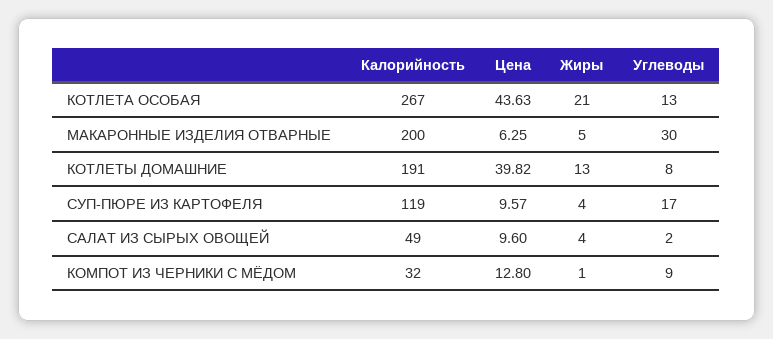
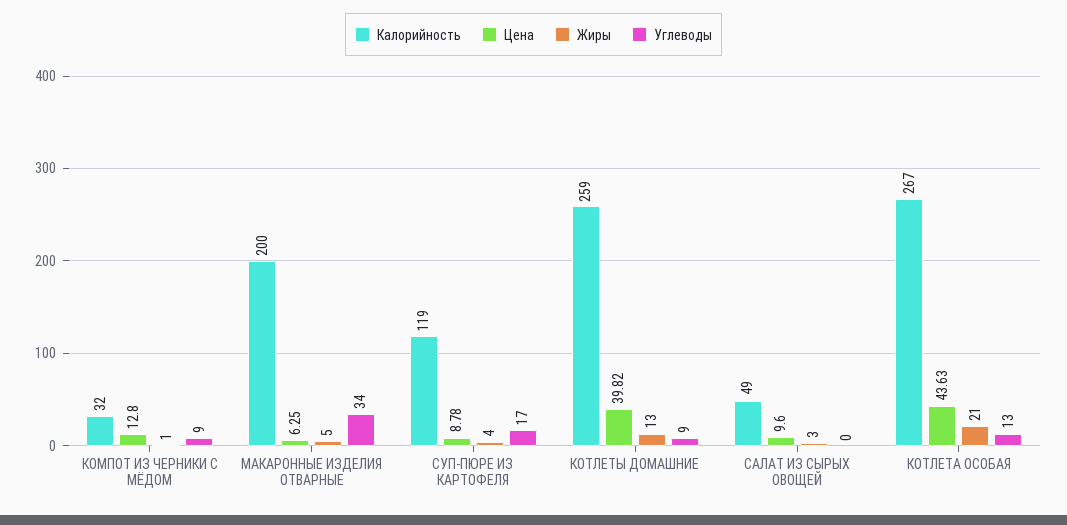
  {
    "Калорийность": {
      "КОТЛЕТА ОСОБАЯ": 267,
      "МАКАРОННЫЕ ИЗДЕЛИЯ ОТВАРНЫЕ": 200,
-     "КОТЛЕТЫ ДОМАШНИЕ": 191,
+     "КОТЛЕТЫ ДОМАШНИЕ": 259,
      "СУП-ПЮРЕ ИЗ КАРТОФЕЛЯ": 119,
      "САЛАТ ИЗ СЫРЫХ ОВОЩЕЙ": 49,
      "КОМПОТ ИЗ ЧЕРНИКИ С МЁДОМ": 32
    },
    "Цена": {
      "КОТЛЕТА ОСОБАЯ": 43.63,
      "МАКАРОННЫЕ ИЗДЕЛИЯ ОТВАРНЫЕ": 6.25,
      "КОТЛЕТЫ ДОМАШНИЕ": 39.82,
-     "СУП-ПЮРЕ ИЗ КАРТОФЕЛЯ": 9.57,
+     "СУП-ПЮРЕ ИЗ КАРТОФЕЛЯ": 8.78,
      "САЛАТ ИЗ СЫРЫХ ОВОЩЕЙ": 9.6,
      "КОМПОТ ИЗ ЧЕРНИКИ С МЁДОМ": 12.8
    },
    "Жиры": {
      "КОТЛЕТА ОСОБАЯ": 21,
      "МАКАРОННЫЕ ИЗДЕЛИЯ ОТВАРНЫЕ": 5,
      "КОТЛЕТЫ ДОМАШНИЕ": 13,
      "СУП-ПЮРЕ ИЗ КАРТОФЕЛЯ": 4,
-     "САЛАТ ИЗ СЫРЫХ ОВОЩЕЙ": 4,
+     "САЛАТ ИЗ СЫРЫХ ОВОЩЕЙ": 3,
      "КОМПОТ ИЗ ЧЕРНИКИ С МЁДОМ": 1
    },
    "Углеводы": {
      "КОТЛЕТА ОСОБАЯ": 13,
-     "МАКАРОННЫЕ ИЗДЕЛИЯ ОТВАРНЫЕ": 30,
+     "МАКАРОННЫЕ ИЗДЕЛИЯ ОТВАРНЫЕ": 34,
-     "КОТЛЕТЫ ДОМАШНИЕ": 8,
+     "КОТЛЕТЫ ДОМАШНИЕ": 9,
      "СУП-ПЮРЕ ИЗ КАРТОФЕЛЯ": 17,
-     "САЛАТ ИЗ СЫРЫХ ОВОЩЕЙ": 2,
+     "САЛАТ ИЗ СЫРЫХ ОВОЩЕЙ": 0,
      "КОМПОТ ИЗ ЧЕРНИКИ С МЁДОМ": 9
    }
  }

